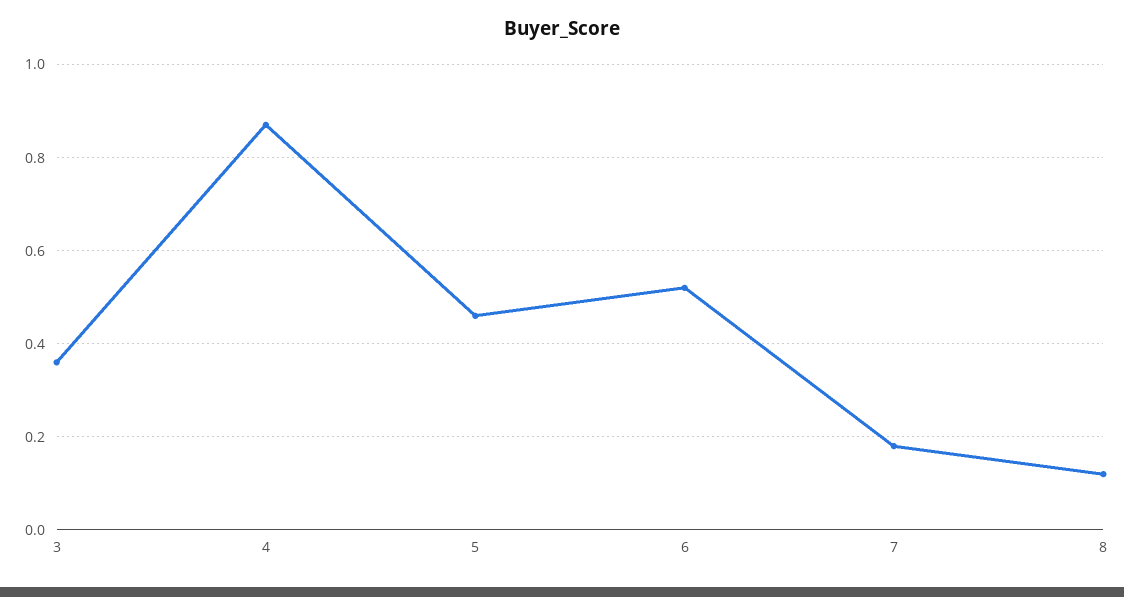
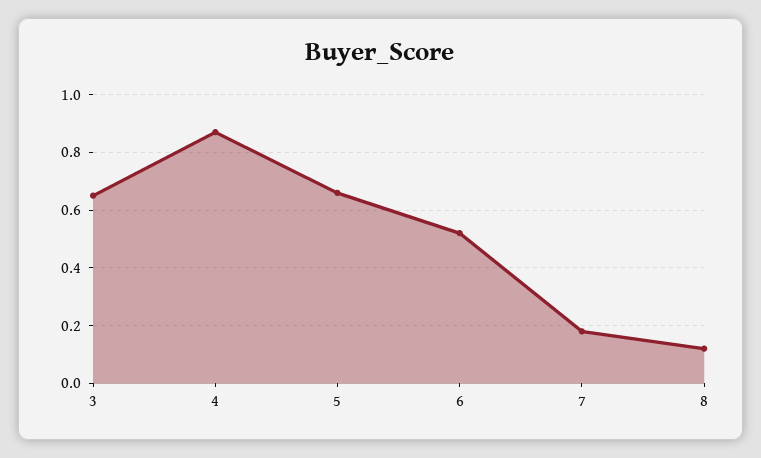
  {
-   "3": 0.35,
+   "3": 0.65,
    "4": 0.85,
-   "5": 0.45,
+   "5": 0.65,
    "6": 0.5,
    "7": 0.2,
    "8": 0.1
  }

